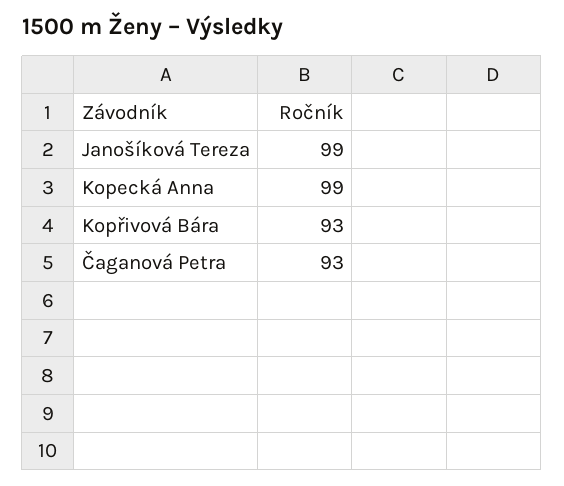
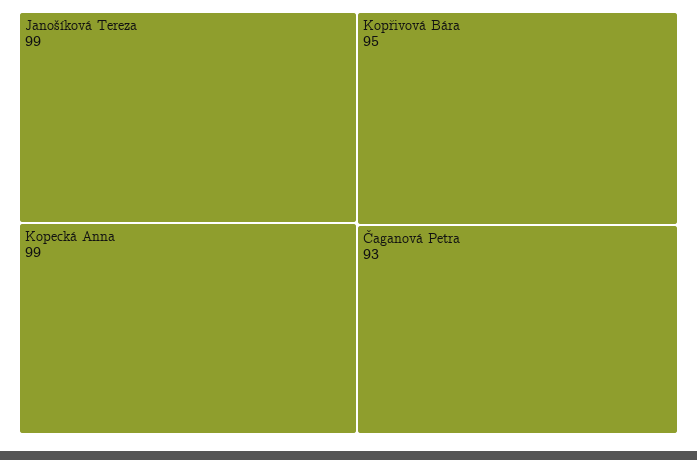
  {
    "Janošíková Tereza": 99,
    "Kopecká Anna": 99,
-   "Kopřivová Bára": 93,
+   "Kopřivová Bára": 95,
    "Čaganová Petra": 93
  }

